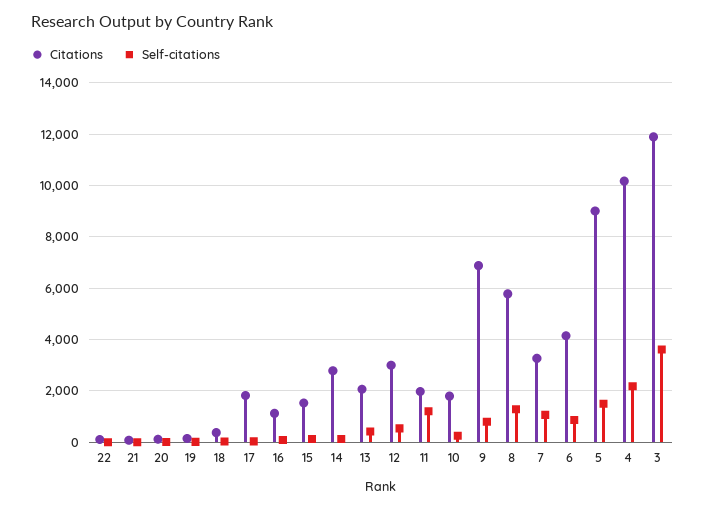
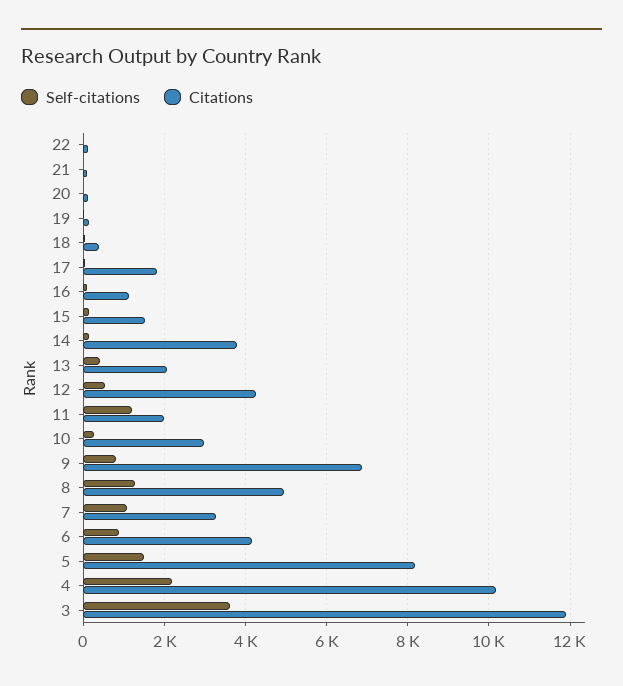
  {
    "Citations": {
      "22": 200,
      "21": 0,
      "20": 200,
      "19": 200,
      "18": 400,
      "17": 1800,
      "16": 1200,
      "15": 1600,
-     "14": 2750,
+     "14": 3800,
      "13": 2000,
-     "12": 3000,
+     "12": 4200,
      "11": 2000,
-     "10": 1750,
+     "10": 3000,
      "9": 6800,
-     "8": 5750,
+     "8": 5000,
      "7": 3200,
      "6": 4200,
-     "5": 9000,
+     "5": 8200,
      "4": 10200,
      "3": 11800
    },
    "Self-citations": {
      "22": 0,
      "21": 0,
      "20": 0,
      "19": 0,
      "18": 0,
      "17": 0,
      "16": 0,
      "15": 200,
      "14": 200,
      "13": 400,
      "12": 600,
      "11": 1200,
      "10": 200,
      "9": 800,
      "8": 1200,
      "7": 1000,
      "6": 800,
      "5": 1400,
      "4": 2200,
      "3": 3600
    }
  }

